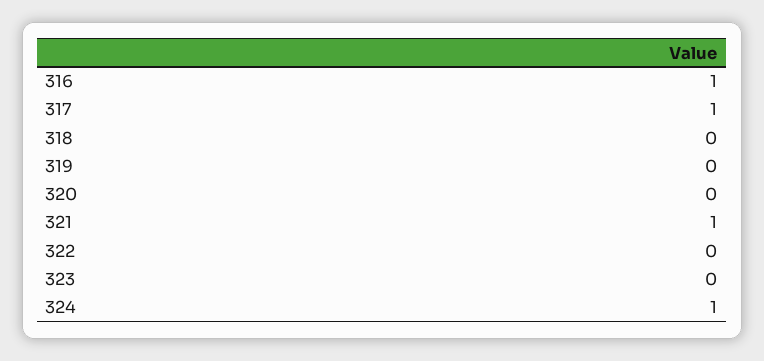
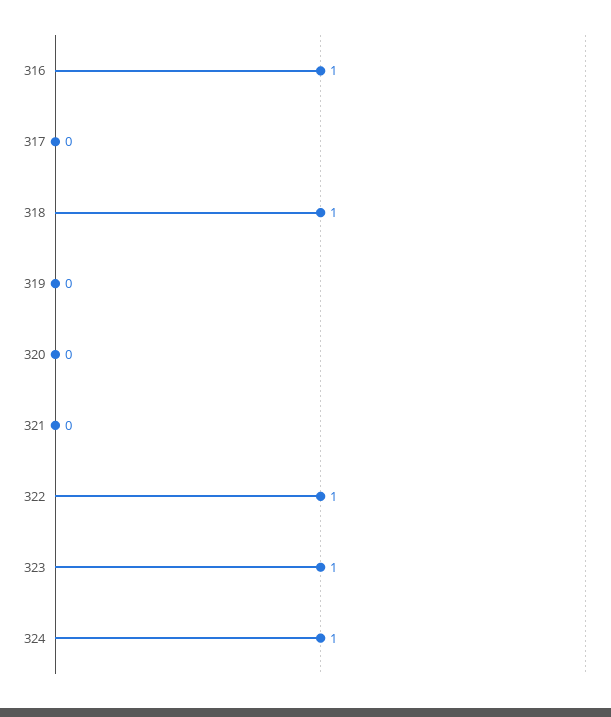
  {
    "316": 1,
-   "317": 1,
+   "317": 0,
-   "318": 0,
+   "318": 1,
    "319": 0,
    "320": 0,
-   "321": 1,
+   "321": 0,
-   "322": 0,
+   "322": 1,
-   "323": 0,
+   "323": 1,
    "324": 1
  }

